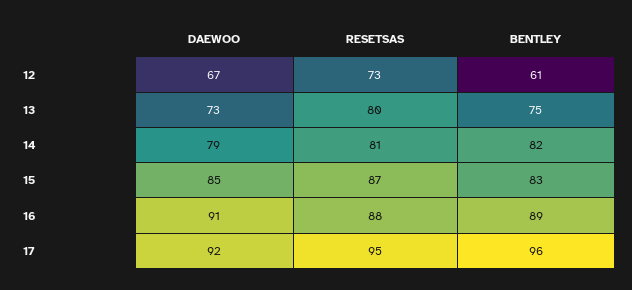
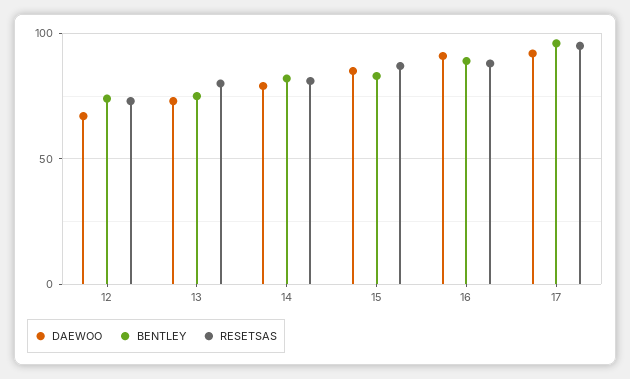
  {
    "DAEWOO": {
      "12": 67,
      "13": 73,
      "14": 79,
      "15": 85,
      "16": 91,
      "17": 92
    },
    "RESETSAS": {
      "12": 73,
      "13": 80,
      "14": 81,
      "15": 87,
      "16": 88,
      "17": 95
    },
    "BENTLEY": {
-     "12": 61,
+     "12": 75,
      "13": 75,
      "14": 82,
      "15": 83,
      "16": 89,
      "17": 96
    }
  }

